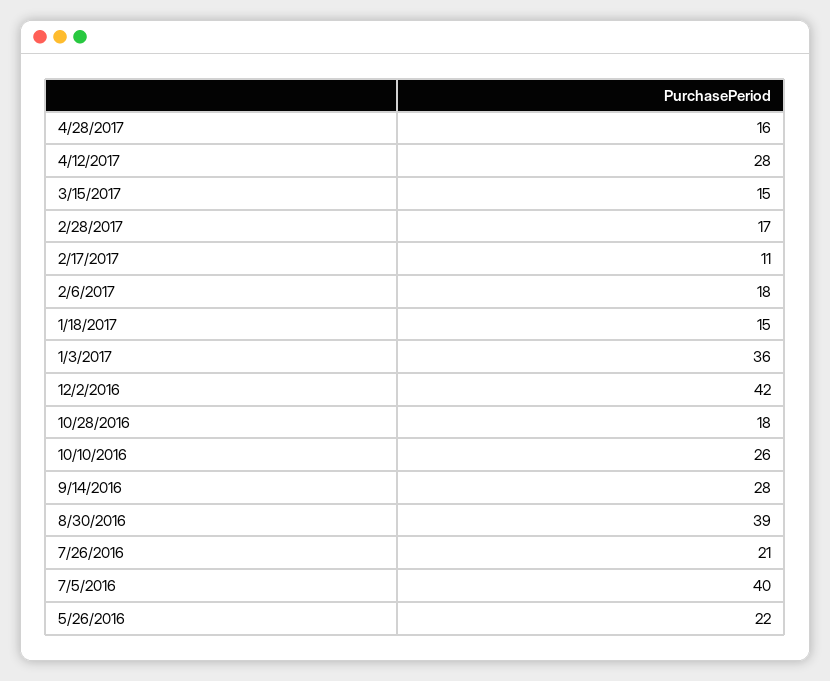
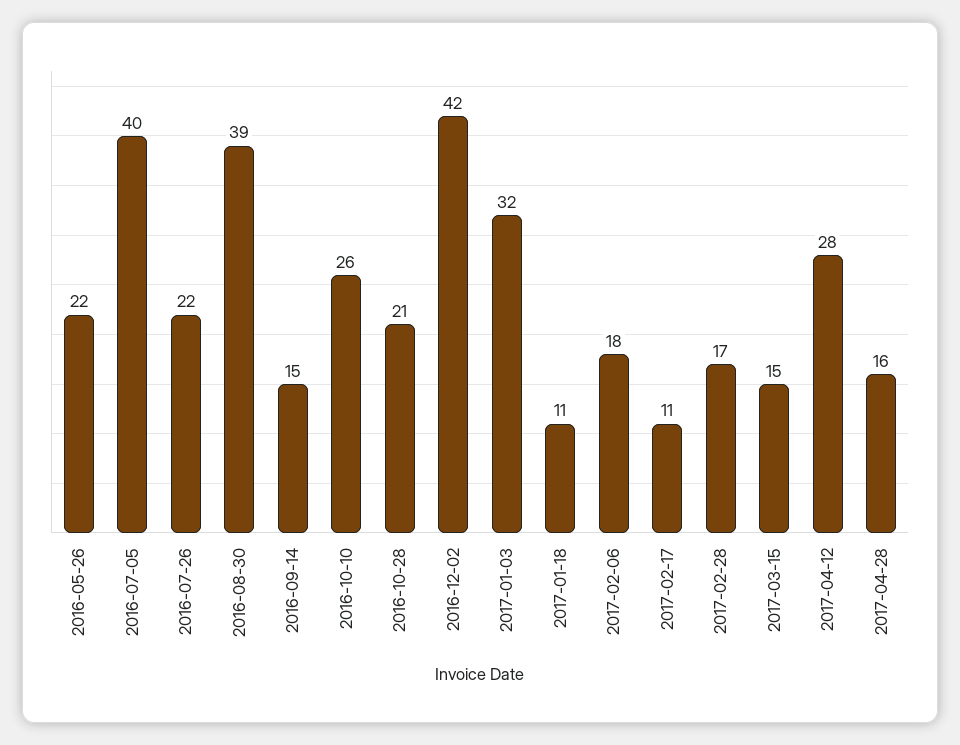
  {
    "4/28/2017": 16,
    "4/12/2017": 28,
    "3/15/2017": 15,
    "2/28/2017": 17,
    "2/17/2017": 11,
    "2/6/2017": 18,
-   "1/18/2017": 15,
+   "1/18/2017": 11,
-   "1/3/2017": 36,
+   "1/3/2017": 32,
    "12/2/2016": 42,
-   "10/28/2016": 18,
+   "10/28/2016": 21,
    "10/10/2016": 26,
-   "9/14/2016": 28,
+   "9/14/2016": 15,
    "8/30/2016": 39,
-   "7/26/2016": 21,
+   "7/26/2016": 22,
    "7/5/2016": 40,
    "5/26/2016": 22
  }

